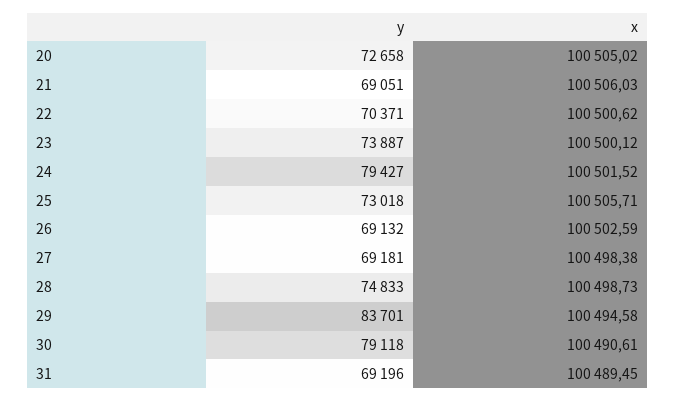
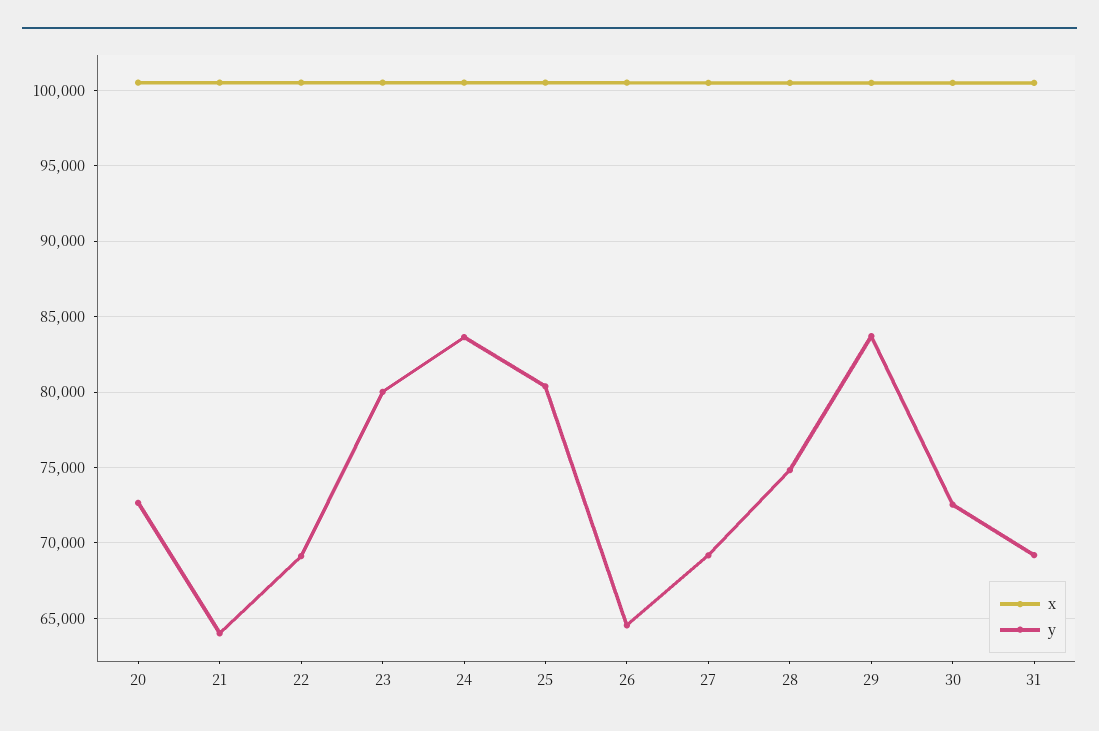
  {
    "y": {
      "20": 72658,
-     "21": 69051,
+     "21": 64000,
-     "22": 70371,
+     "22": 69000,
-     "23": 73887,
+     "23": 80000,
-     "24": 79427,
+     "24": 83500,
-     "25": 73018,
+     "25": 80500,
-     "26": 69132,
+     "26": 64500,
      "27": 69181,
      "28": 74833,
      "29": 83701,
-     "30": 79118,
+     "30": 72500,
      "31": 69196
    },
    "x": {
      "20": 100505.02,
      "21": 100506.03,
      "22": 100500.62,
      "23": 100500.12,
      "24": 100501.52,
      "25": 100505.71,
      "26": 100502.59,
      "27": 100498.38,
      "28": 100498.73,
      "29": 100494.58,
      "30": 100490.61,
      "31": 100489.45
    }
  }

